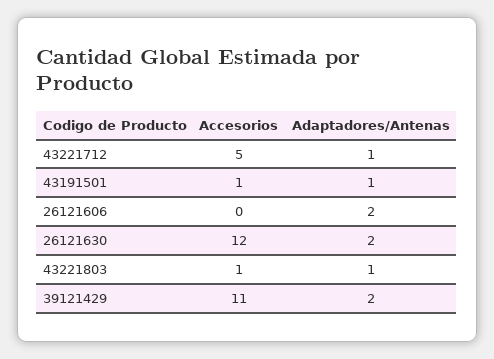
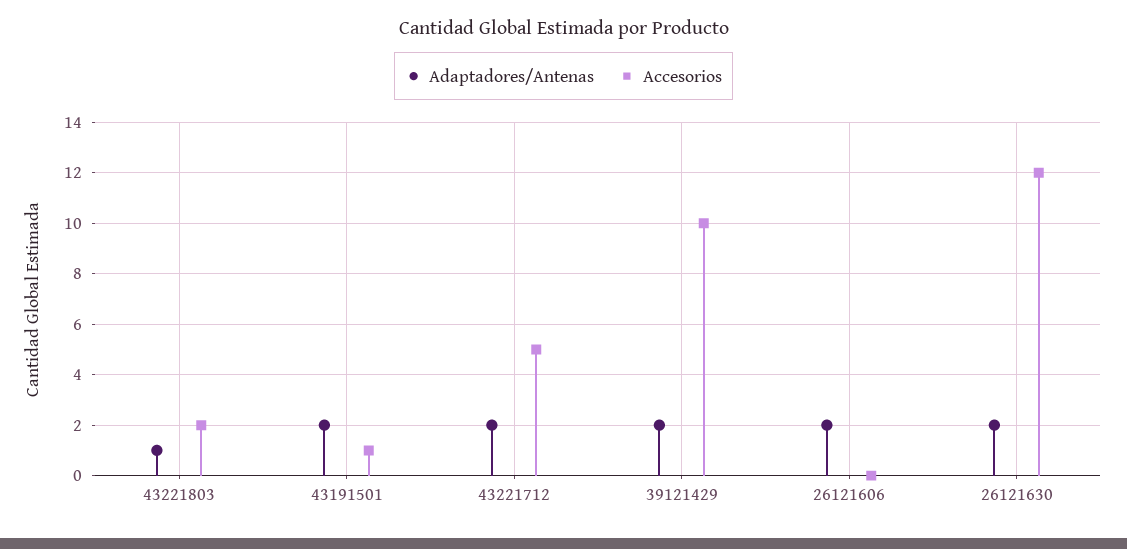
  {
    "Accesorios": {
      "43221712": 5,
      "43191501": 1,
      "26121606": 0,
      "26121630": 12,
-     "43221803": 1,
+     "43221803": 2,
-     "39121429": 11
+     "39121429": 10
    },
    "Adaptadores/Antenas": {
-     "43221712": 1,
+     "43221712": 2,
-     "43191501": 1,
+     "43191501": 2,
      "26121606": 2,
      "26121630": 2,
      "43221803": 1,
      "39121429": 2
    }
  }

